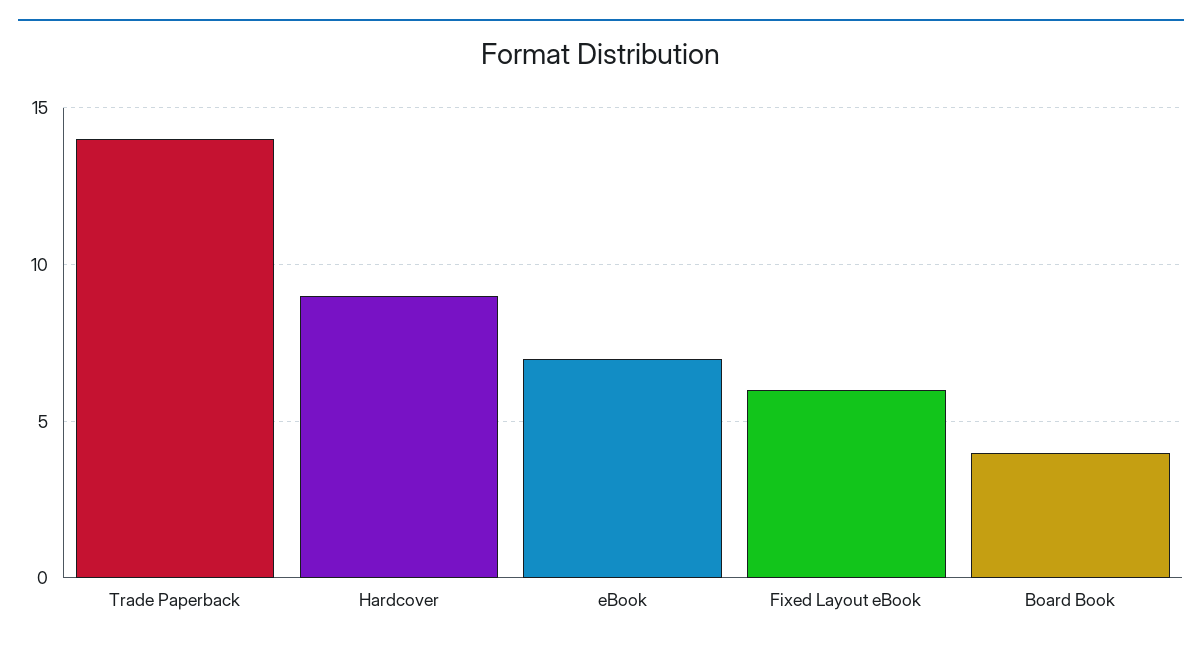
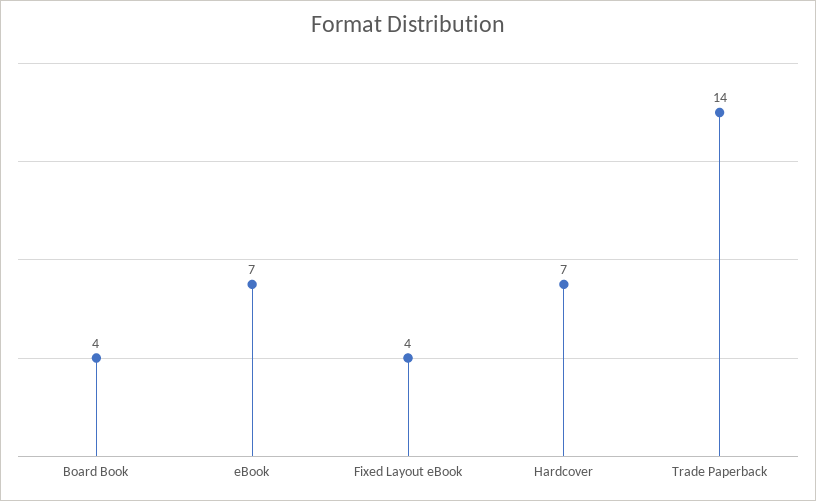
  {
    "Trade Paperback": 14,
-   "Hardcover": 9,
+   "Hardcover": 7,
    "eBook": 7,
-   "Fixed Layout eBook": 6,
+   "Fixed Layout eBook": 4,
    "Board Book": 4
  }

